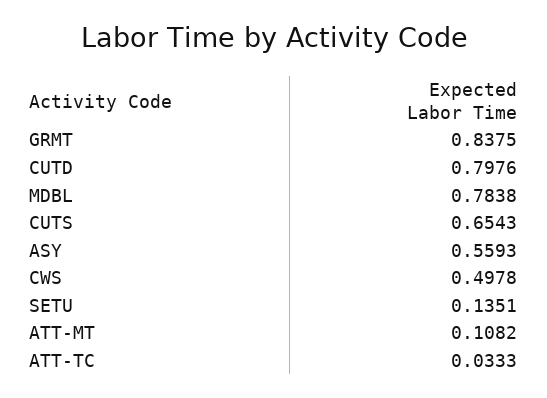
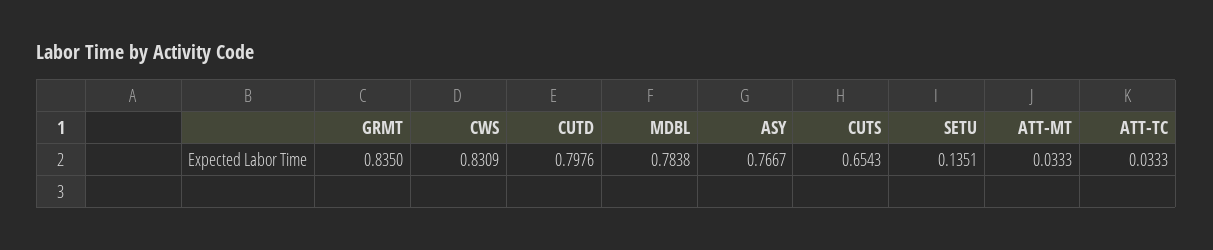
  {
-   "GRMT": 0.8375,
+   "GRMT": 0.835,
    "CUTD": 0.7976,
    "MDBL": 0.7838,
    "CUTS": 0.6543,
-   "ASY": 0.5593,
+   "ASY": 0.7667,
-   "CWS": 0.4978,
+   "CWS": 0.8309,
    "SETU": 0.1351,
-   "ATT-MT": 0.1082,
+   "ATT-MT": 0.0333,
    "ATT-TC": 0.0333
  }

